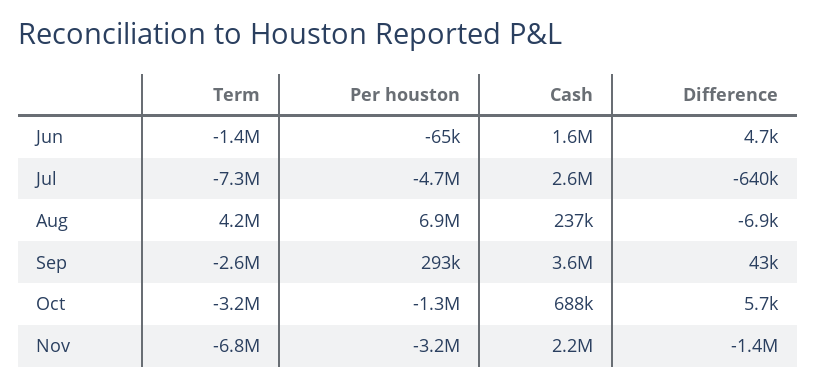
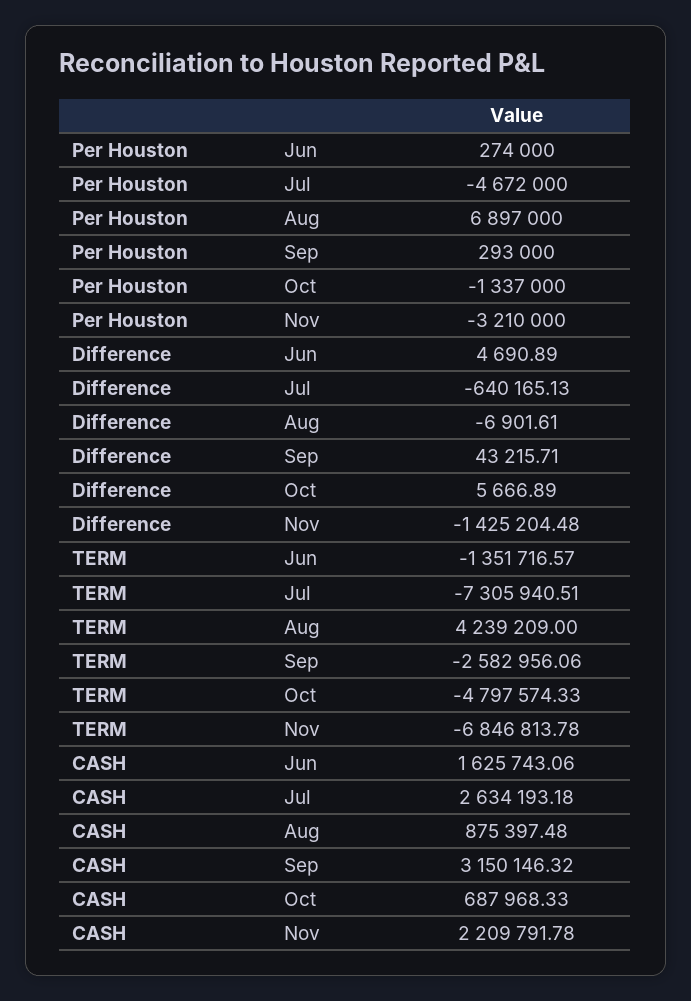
  {
    "Term": {
      "Jun": -1351716.57,
      "Jul": -7305940.51,
      "Aug": 4239209,
      "Sep": -2582956.06,
-     "Oct": -3200000,
+     "Oct": -4797574.33,
      "Nov": -6846813.78
    },
    "Per houston": {
-     "Jun": -65000,
+     "Jun": 274000,
      "Jul": -4672000,
      "Aug": 6897000,
      "Sep": 293000,
      "Oct": -1337000,
      "Nov": -3210000
    },
    "Cash": {
      "Jun": 1625743.06,
      "Jul": 2634193.18,
-     "Aug": 237000,
+     "Aug": 875397.48,
-     "Sep": 3600000,
+     "Sep": 3150146.32,
      "Oct": 687968.33,
      "Nov": 2209791.78
    },
    "Difference": {
      "Jun": 4690.89,
      "Jul": -640165.13,
      "Aug": -6901.61,
      "Sep": 43215.71,
      "Oct": 5666.89,
      "Nov": -1425204.48
    }
  }

